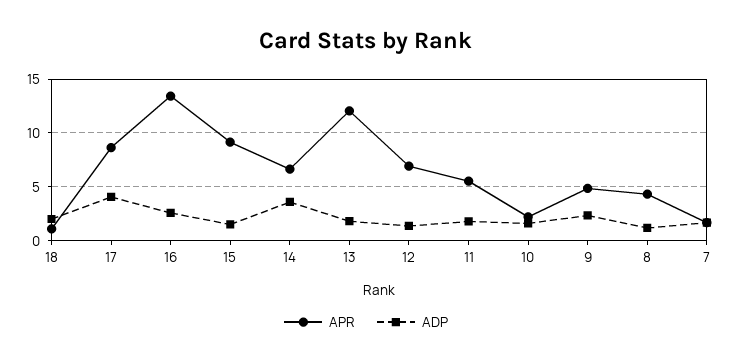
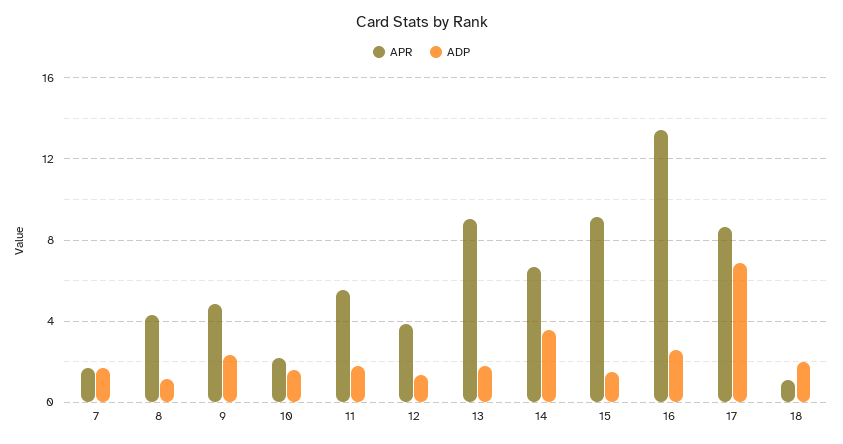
  {
    "APR": {
      "18": 1,
      "17": 8.5,
      "16": 13.5,
      "15": 9,
      "14": 6.5,
-     "13": 12,
+     "13": 9,
-     "12": 7,
+     "12": 4,
      "11": 5.5,
      "10": 2,
      "9": 5,
      "8": 4.5,
      "7": 1.5
    },
    "ADP": {
      "18": 2,
-     "17": 4,
+     "17": 7,
      "16": 2.5,
      "15": 1.5,
      "14": 3.5,
      "13": 2,
      "12": 1.5,
      "11": 2,
      "10": 1.5,
      "9": 2.5,
      "8": 1,
      "7": 1.5
    }
  }

